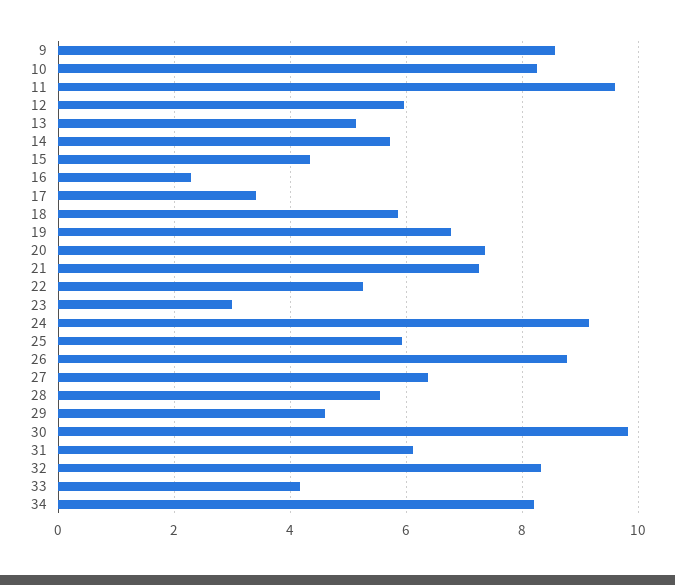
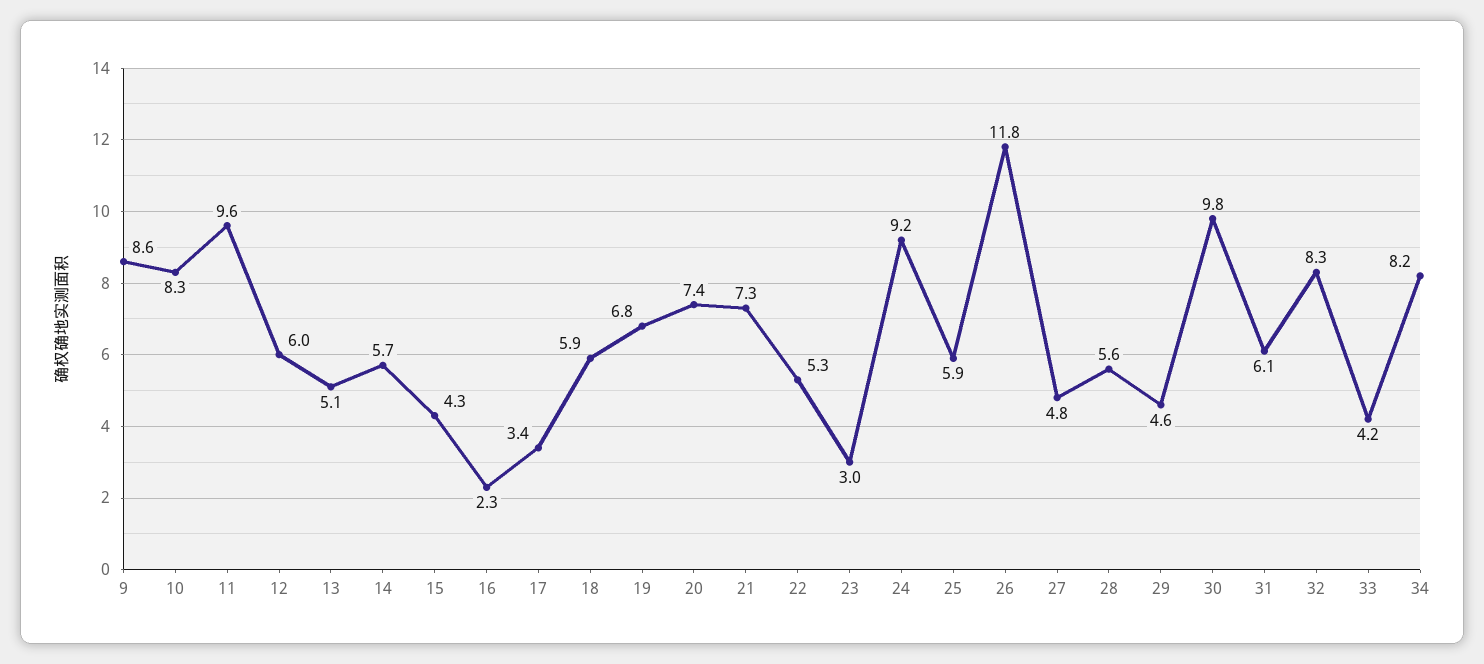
  {
    "9": 8.6,
    "10": 8.3,
    "11": 9.6,
    "12": 6,
    "13": 5.1,
    "14": 5.7,
    "15": 4.3,
    "16": 2.3,
    "17": 3.4,
    "18": 5.9,
    "19": 6.8,
    "20": 7.4,
    "21": 7.3,
    "22": 5.3,
    "23": 3,
    "24": 9.2,
    "25": 5.9,
-   "26": 8.8,
+   "26": 11.8,
-   "27": 6.4,
+   "27": 4.8,
    "28": 5.6,
    "29": 4.6,
    "30": 9.8,
    "31": 6.1,
    "32": 8.3,
    "33": 4.2,
    "34": 8.2
  }

